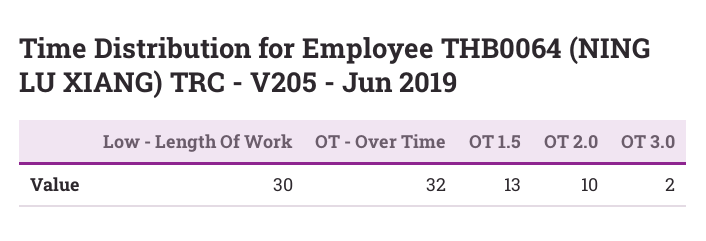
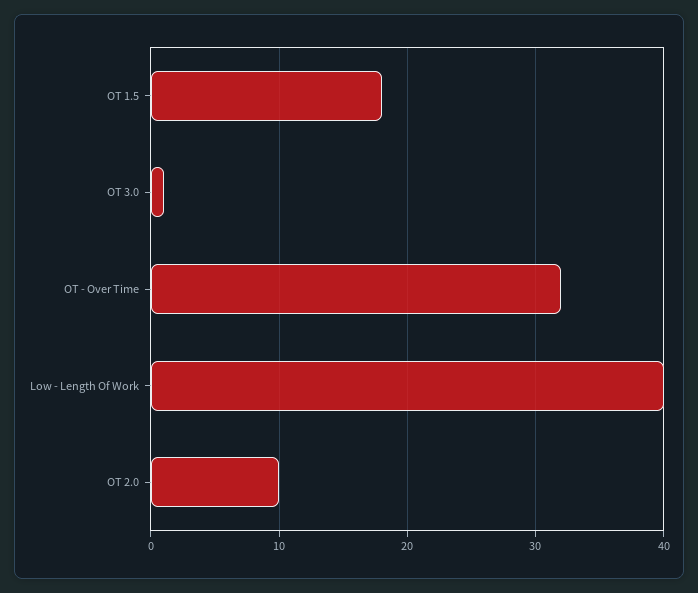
  {
-   "Low - Length Of Work": 30,
+   "Low - Length Of Work": 40,
    "OT - Over Time": 32,
-   "OT 1.5": 13,
+   "OT 1.5": 18,
    "OT 2.0": 10,
-   "OT 3.0": 2
+   "OT 3.0": 1
  }

